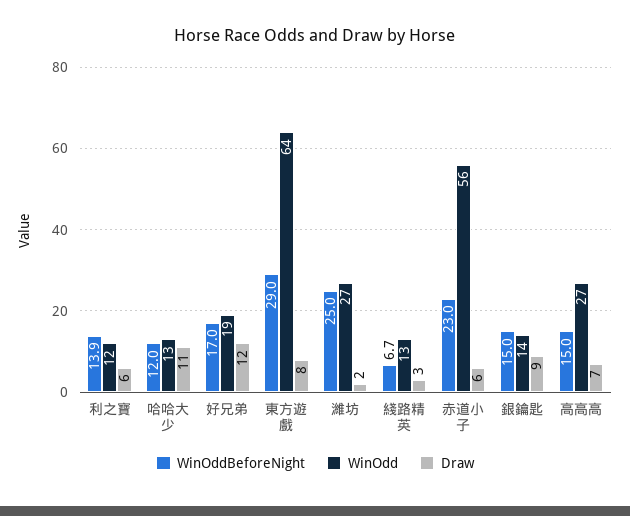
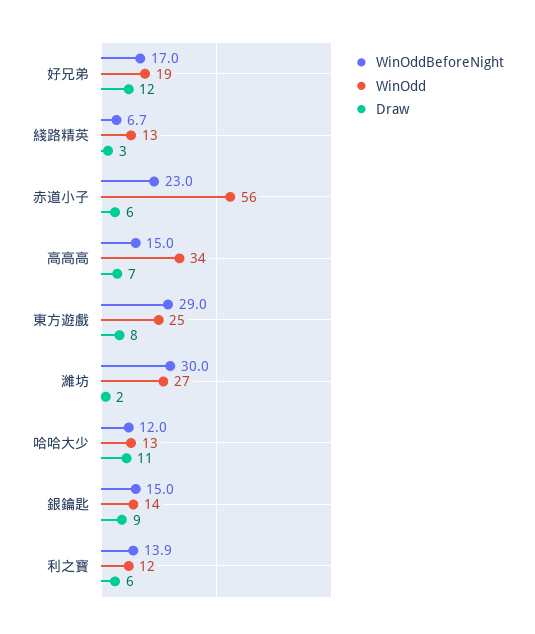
  {
    "WinOddBeforeNight": {
      "利之寶": 13.9,
      "哈哈大少": 12,
      "好兄弟": 17,
      "東方遊戲": 29,
-     "濰坊": 25,
+     "濰坊": 30,
      "綫路精英": 6.7,
      "赤道小子": 23,
      "銀鑰匙": 15,
      "高高高": 15
    },
    "WinOdd": {
      "利之寶": 12,
      "哈哈大少": 13,
      "好兄弟": 19,
-     "東方遊戲": 64,
+     "東方遊戲": 25,
      "濰坊": 27,
      "綫路精英": 13,
      "赤道小子": 56,
      "銀鑰匙": 14,
-     "高高高": 27
+     "高高高": 34
    },
    "Draw": {
      "利之寶": 6,
      "哈哈大少": 11,
      "好兄弟": 12,
      "東方遊戲": 8,
      "濰坊": 2,
      "綫路精英": 3,
      "赤道小子": 6,
      "銀鑰匙": 9,
      "高高高": 7
    }
  }

